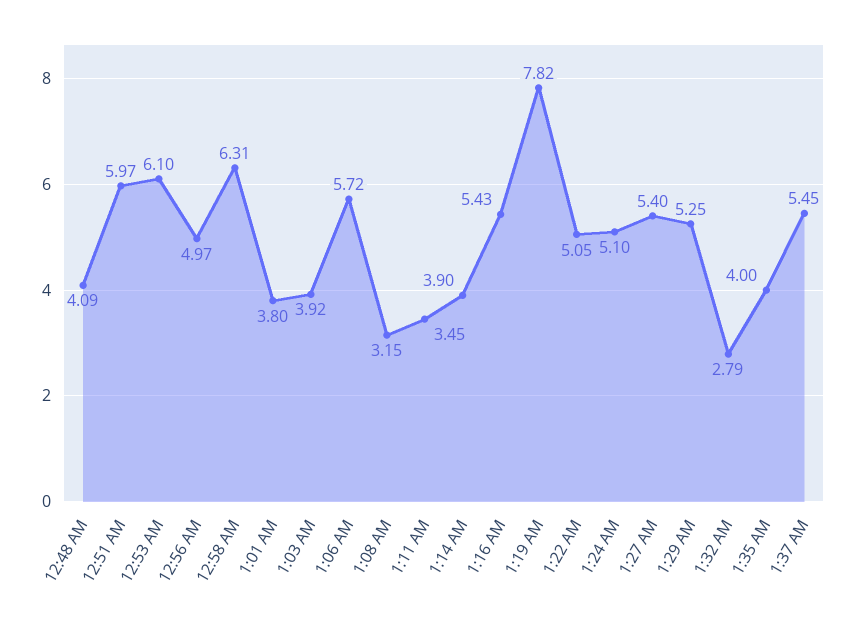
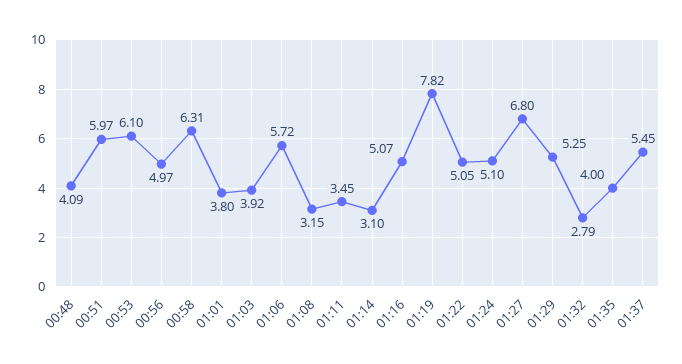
  {
    "12:48 AM": 4.09,
    "12:51 AM": 5.97,
    "12:53 AM": 6.1,
    "12:56 AM": 4.97,
    "12:58 AM": 6.31,
    "1:01 AM": 3.8,
    "1:03 AM": 3.92,
    "1:06 AM": 5.72,
    "1:08 AM": 3.15,
    "1:11 AM": 3.45,
-   "1:14 AM": 3.9,
+   "1:14 AM": 3.1,
-   "1:16 AM": 5.43,
+   "1:16 AM": 5.07,
    "1:19 AM": 7.82,
    "1:22 AM": 5.05,
    "1:24 AM": 5.1,
-   "1:27 AM": 5.4,
+   "1:27 AM": 6.8,
    "1:29 AM": 5.25,
    "1:32 AM": 2.79,
    "1:35 AM": 4,
    "1:37 AM": 5.45
  }

